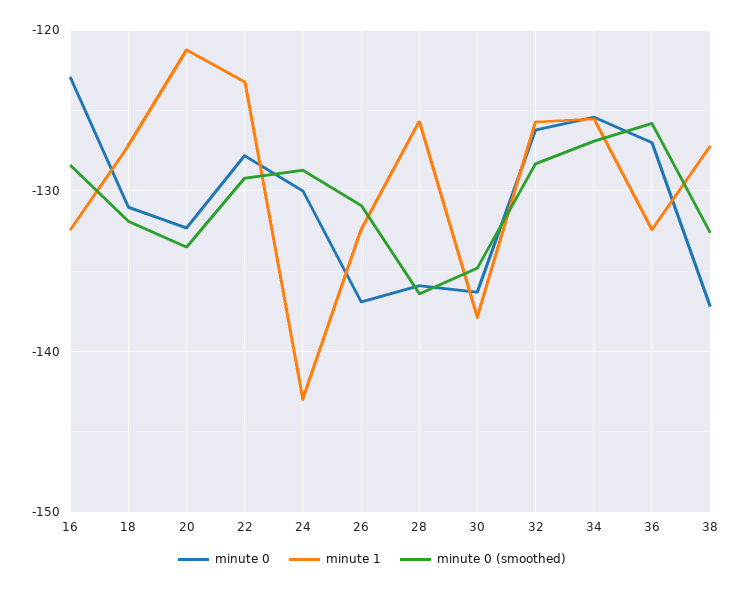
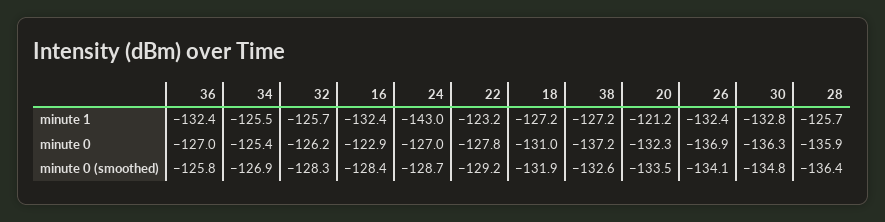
  {
    "minute 0": {
      "16": -122.9,
      "18": -131,
      "20": -132.3,
      "22": -127.8,
-     "24": -130,
+     "24": -127,
      "26": -136.9,
      "28": -135.9,
      "30": -136.3,
      "32": -126.2,
      "34": -125.4,
      "36": -127,
      "38": -137.2
    },
    "minute 1": {
      "16": -132.4,
      "18": -127.2,
      "20": -121.2,
      "22": -123.2,
      "24": -143,
      "26": -132.4,
      "28": -125.7,
-     "30": -138,
+     "30": -132.8,
      "32": -125.7,
      "34": -125.5,
      "36": -132.4,
      "38": -127.2
    },
    "minute 0 (smoothed)": {
      "16": -128.4,
      "18": -131.9,
      "20": -133.5,
      "22": -129.2,
      "24": -128.7,
-     "26": -131,
+     "26": -134.1,
      "28": -136.4,
      "30": -134.8,
      "32": -128.3,
      "34": -126.9,
      "36": -125.8,
      "38": -132.6
    }
  }

